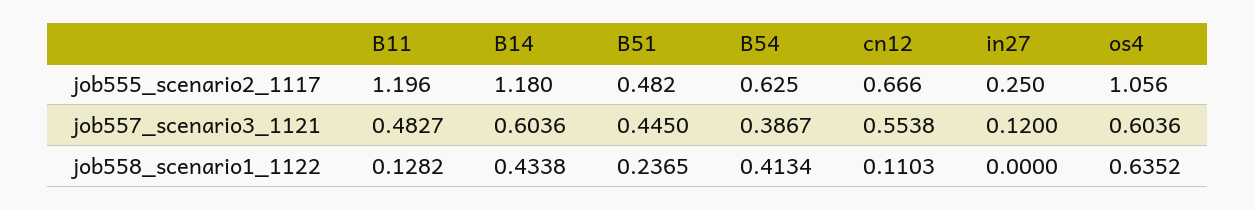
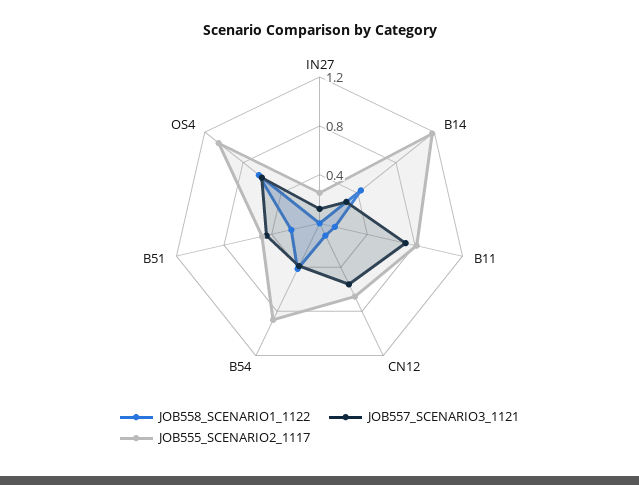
  {
    "job555_scenario2_1117": {
-     "B11": 1.196,
+     "B11": 0.8,
      "B14": 1.18,
      "B51": 0.482,
-     "B54": 0.625,
+     "B54": 0.9,
      "cn12": 0.666,
      "in27": 0.25,
      "os4": 1.056
    },
    "job557_scenario3_1121": {
-     "B11": 0.4827,
+     "B11": 0.7,
-     "B14": 0.6036,
+     "B14": 0.3,
      "B51": 0.445,
      "B54": 0.3867,
      "cn12": 0.5538,
      "in27": 0.12,
      "os4": 0.6036
    },
    "job558_scenario1_1122": {
      "B11": 0.1282,
      "B14": 0.4338,
      "B51": 0.2365,
      "B54": 0.4134,
      "cn12": 0.1103,
      "in27": 0,
      "os4": 0.6352
    }
  }

